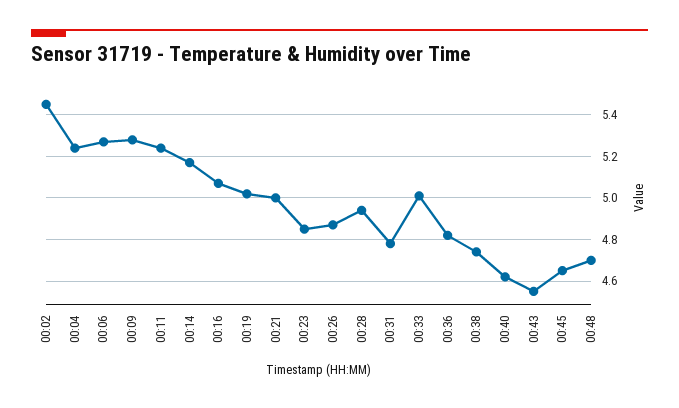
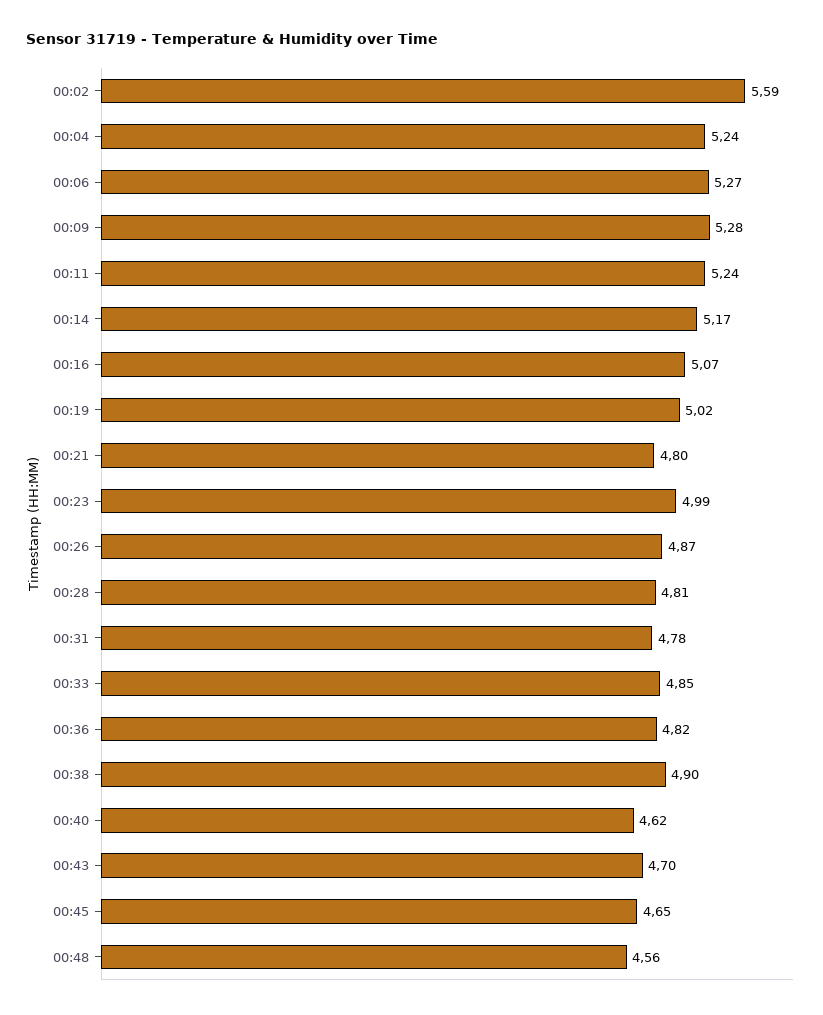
  {
-   "00:02": 5.45,
+   "00:02": 5.59,
    "00:04": 5.24,
    "00:06": 5.27,
    "00:09": 5.28,
    "00:11": 5.24,
    "00:14": 5.17,
    "00:16": 5.07,
    "00:19": 5.02,
-   "00:21": 5,
+   "00:21": 4.8,
-   "00:23": 4.85,
+   "00:23": 4.99,
    "00:26": 4.87,
-   "00:28": 4.95,
+   "00:28": 4.81,
    "00:31": 4.78,
-   "00:33": 5,
+   "00:33": 4.85,
    "00:36": 4.82,
-   "00:38": 4.75,
+   "00:38": 4.9,
    "00:40": 4.62,
-   "00:43": 4.55,
+   "00:43": 4.7,
    "00:45": 4.65,
-   "00:48": 4.7
+   "00:48": 4.56
  }

